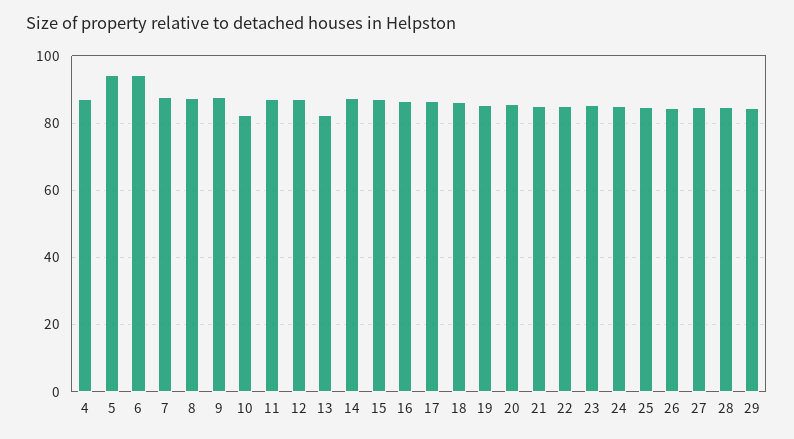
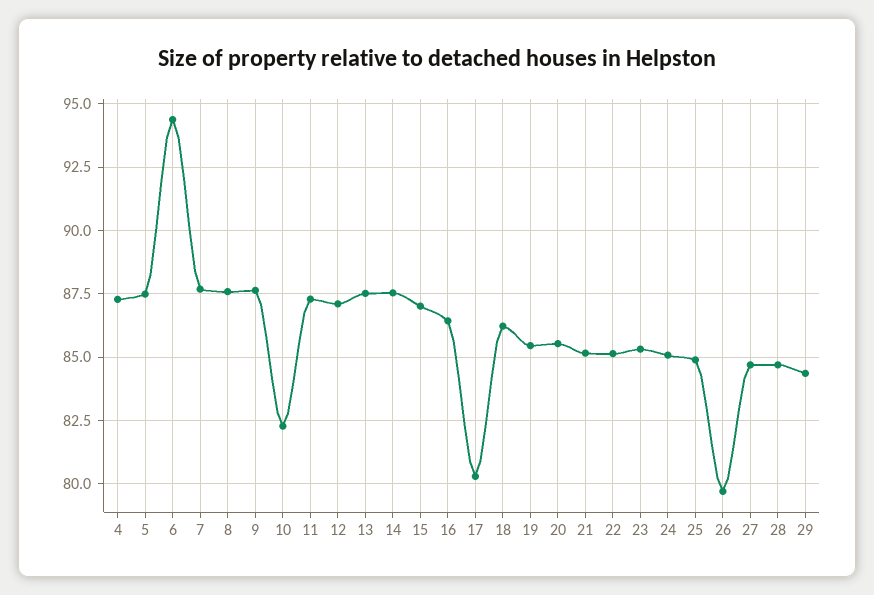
  {
    "4": 87.25,
-   "5": 94,
+   "5": 87.5,
    "6": 94.5,
    "7": 87.75,
    "8": 87.5,
    "9": 87.75,
    "10": 82.25,
    "11": 87.25,
    "12": 87,
-   "13": 82,
+   "13": 87.5,
    "14": 87.5,
    "15": 87,
    "16": 86.5,
-   "17": 86,
+   "17": 80.25,
    "18": 86.25,
    "19": 85.5,
    "20": 85.5,
    "21": 85.25,
    "22": 85.25,
    "23": 85.25,
    "24": 85,
    "25": 85,
-   "26": 84,
+   "26": 79.75,
    "27": 84.75,
    "28": 84.75,
    "29": 84.25
  }

